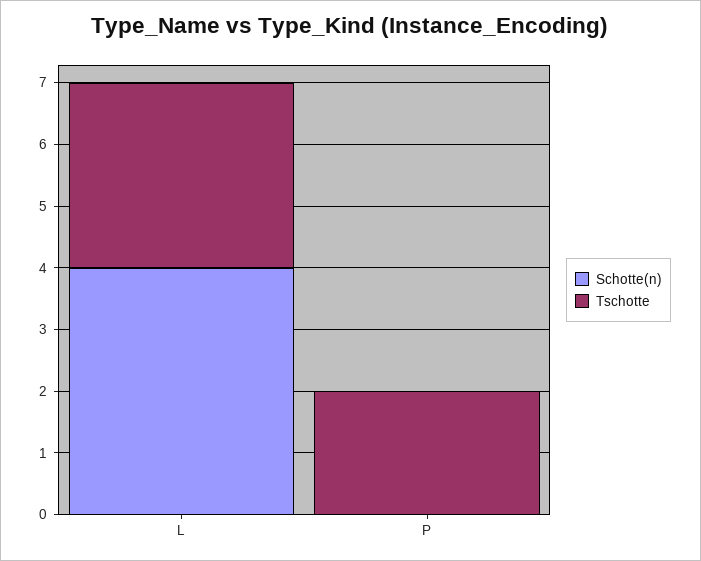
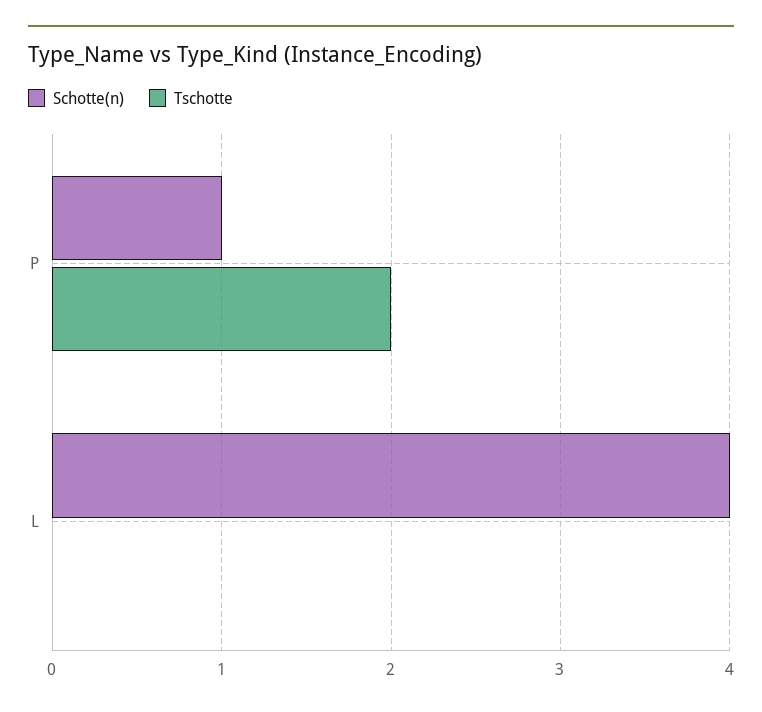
  {
    "Schotte(n)": {
      "L": 4,
-     "P": 0
+     "P": 1
    },
    "Tschotte": {
-     "L": 3,
+     "L": 0,
      "P": 2
    }
  }

